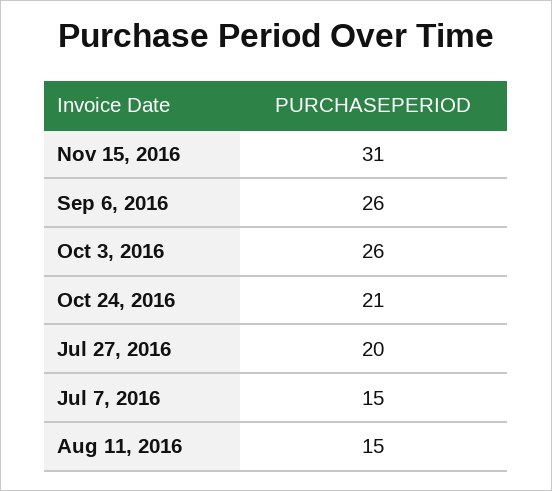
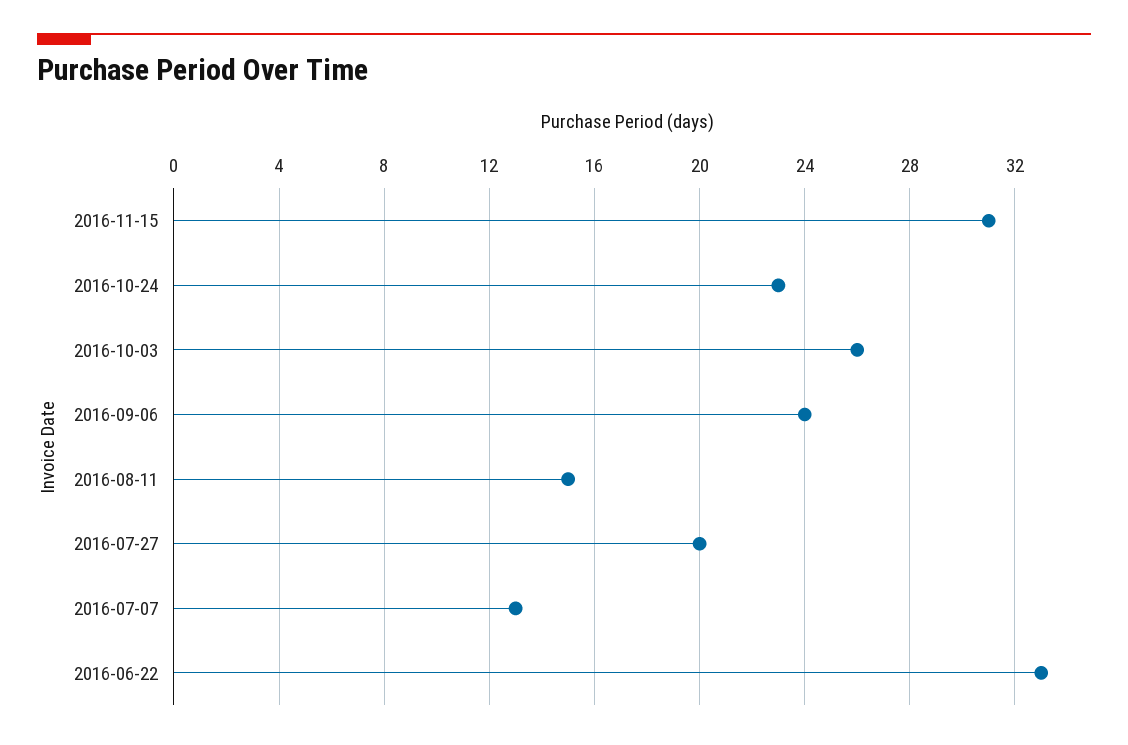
  {
    "Nov 15, 2016": 31,
-   "Sep 6, 2016": 26,
+   "Sep 6, 2016": 24,
    "Oct 3, 2016": 26,
-   "Oct 24, 2016": 21,
+   "Oct 24, 2016": 23,
    "Jul 27, 2016": 20,
-   "Jul 7, 2016": 15,
+   "Jul 7, 2016": 13,
-   "Aug 11, 2016": 15
+   "Aug 11, 2016": 15,
+   "2016-06-22": 33
  }

